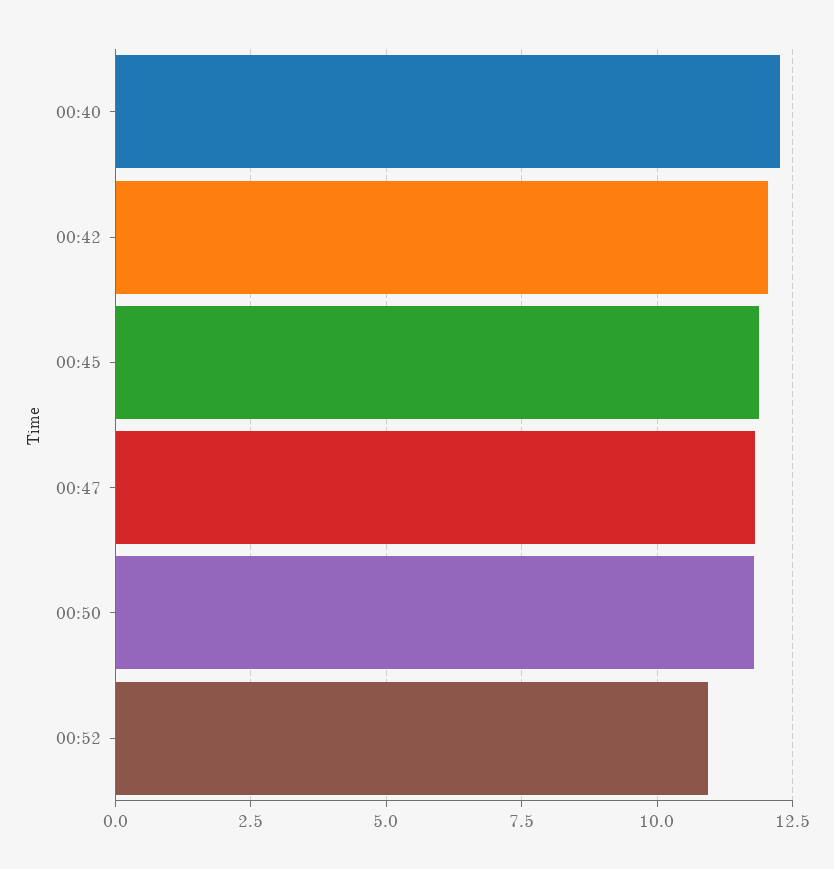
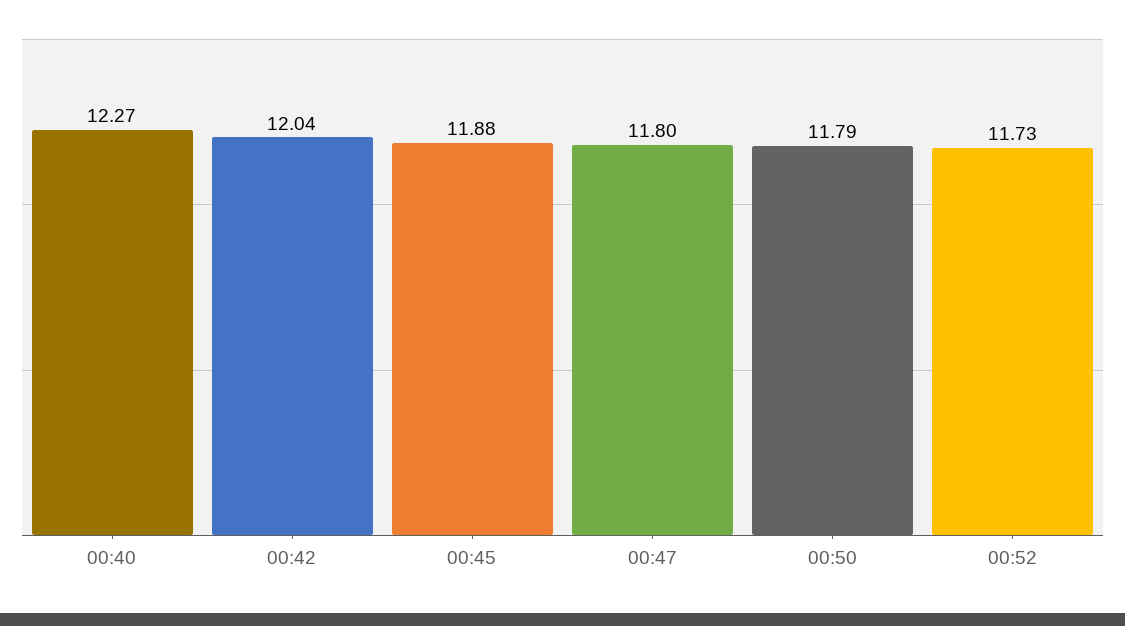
  {
    "00:40": 12.27,
    "00:42": 12.04,
    "00:45": 11.88,
    "00:47": 11.8,
    "00:50": 11.79,
-   "00:52": 11
+   "00:52": 11.73
  }

